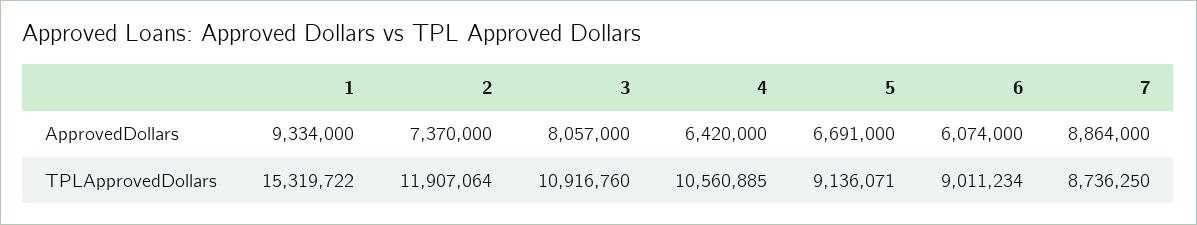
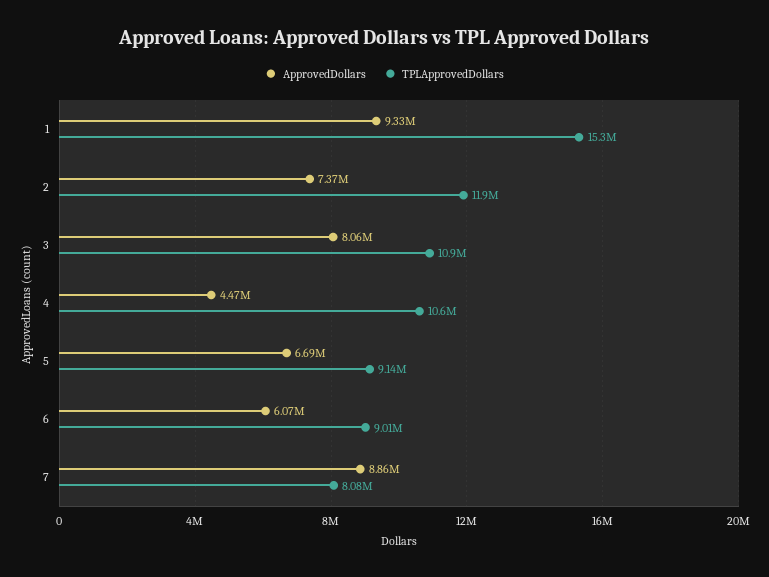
  {
    "ApprovedDollars": {
      "1": 9334000,
      "2": 7370000,
      "3": 8057000,
-     "4": 6420000,
+     "4": 4470000,
      "5": 6691000,
      "6": 6074000,
      "7": 8864000
    },
    "TPLApprovedDollars": {
      "1": 15319722,
      "2": 11907064,
      "3": 10916760,
      "4": 10560885,
      "5": 9136071,
      "6": 9011234,
-     "7": 8736250
+     "7": 8080000
    }
  }

